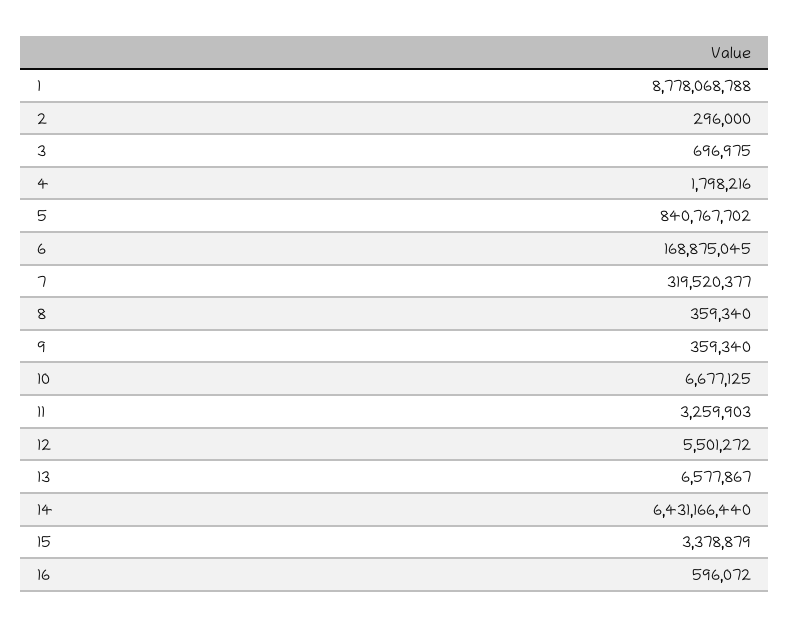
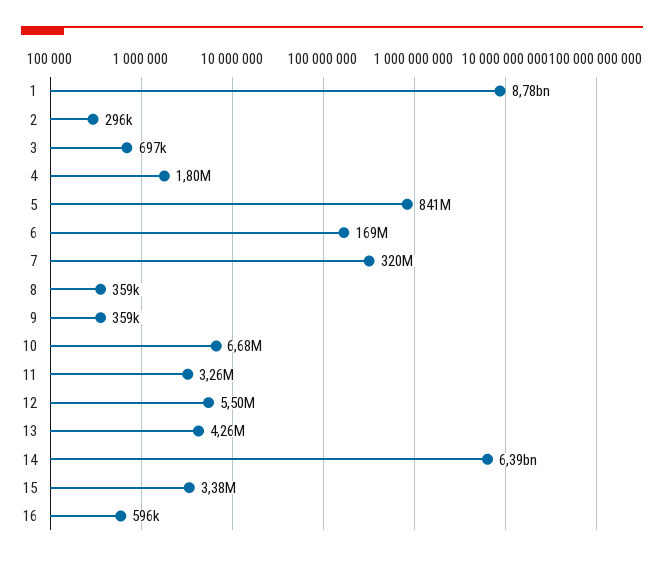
  {
    "1": 8778068788,
    "2": 296000,
    "3": 696975,
    "4": 1798216,
    "5": 840767702,
    "6": 168875045,
    "7": 319520377,
    "8": 359340,
    "9": 359340,
    "10": 6677125,
    "11": 3259903,
    "12": 5501272,
-   "13": 6577867,
+   "13": 4260000,
-   "14": 6431166440,
+   "14": 6390000000,
    "15": 3378879,
    "16": 596072
  }

